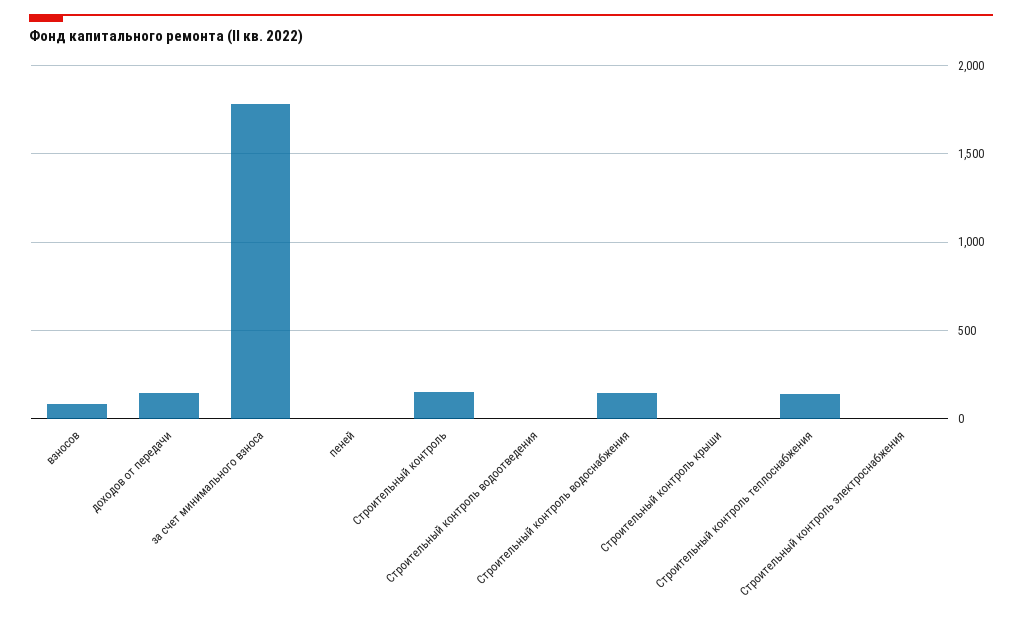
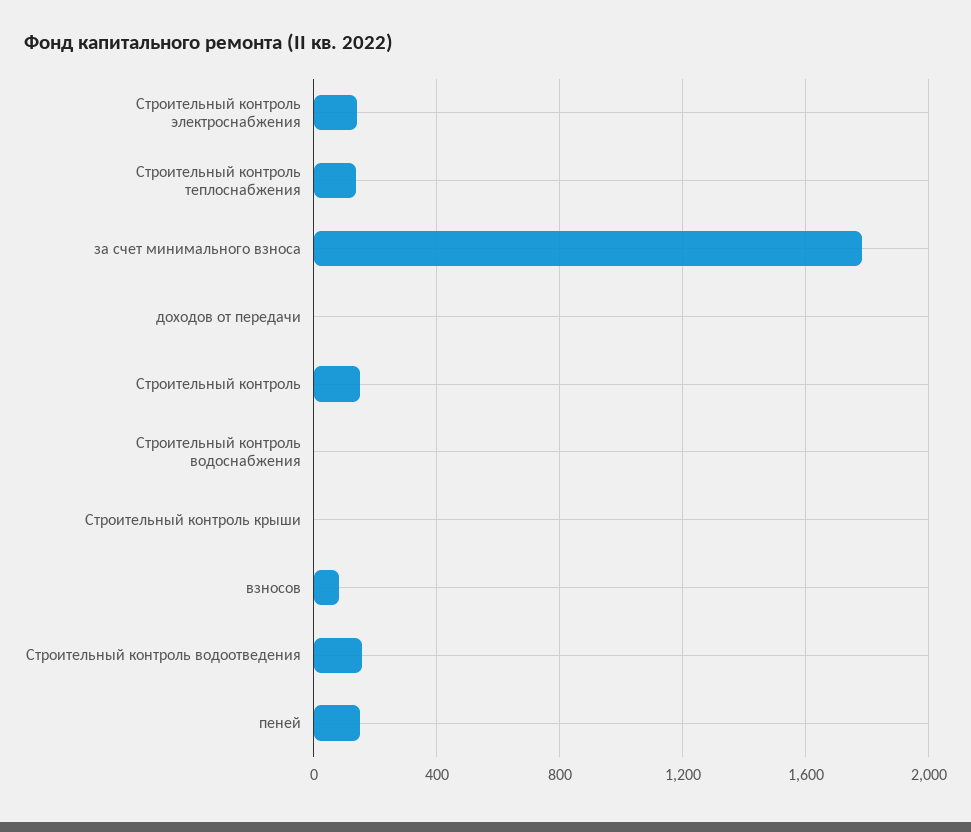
  {
    "взносов": 100,
-   "доходов от передачи": 150,
+   "доходов от передачи": 0,
    "за счет минимального взноса": 1800,
-   "пеней": 0,
+   "пеней": 150,
    "Строительный контроль": 150,
-   "Строительный контроль водоотведения": 0,
+   "Строительный контроль водоотведения": 150,
-   "Строительный контроль водоснабжения": 150,
+   "Строительный контроль водоснабжения": 0,
    "Строительный контроль крыши": 0,
    "Строительный контроль теплоснабжения": 150,
-   "Строительный контроль электроснабжения": 0
+   "Строительный контроль электроснабжения": 150
  }

